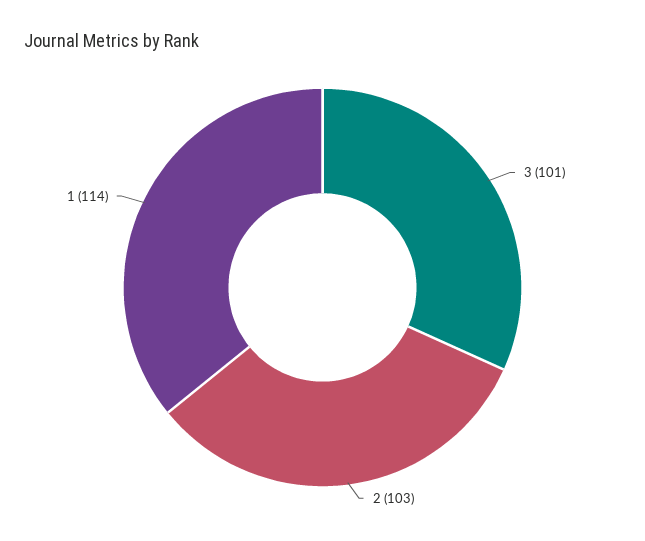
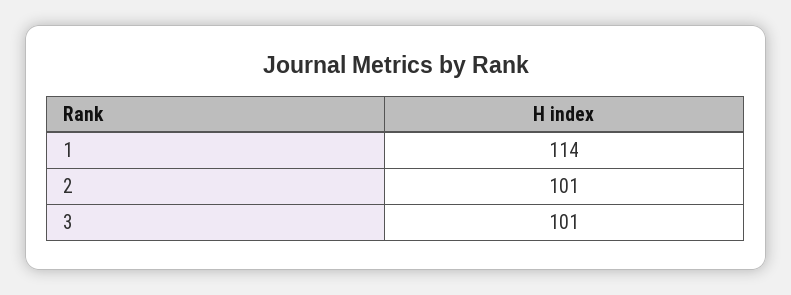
  {
    "3": 101,
-   "2": 103,
+   "2": 101,
    "1": 114
  }

